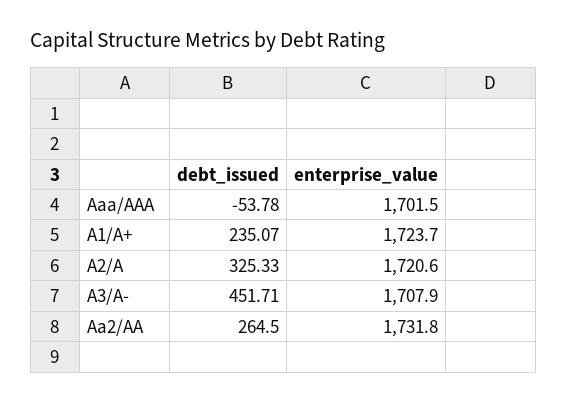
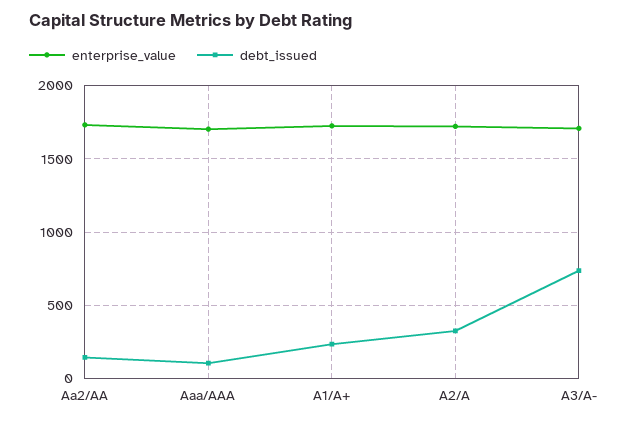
  {
    "debt_issued": {
-     "Aaa/AAA": -53.78,
+     "Aaa/AAA": 100,
      "A1/A+": 235.07,
      "A2/A": 325.33,
-     "A3/A-": 451.71,
+     "A3/A-": 750,
-     "Aa2/AA": 264.5
+     "Aa2/AA": 150
    },
    "enterprise_value": {
      "Aaa/AAA": 1701.5,
      "A1/A+": 1723.7,
      "A2/A": 1720.6,
      "A3/A-": 1707.9,
      "Aa2/AA": 1731.8
    }
  }

